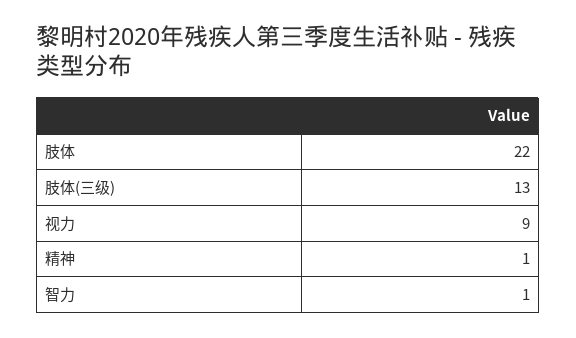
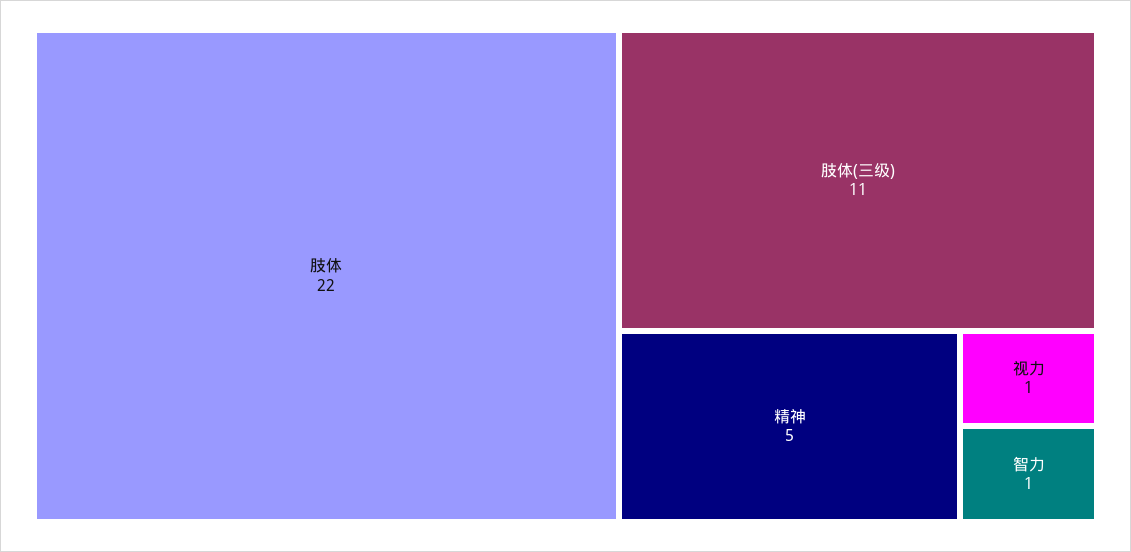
  {
    "肢体": 22,
-   "肢体(三级)": 13,
+   "肢体(三级)": 11,
-   "视力": 9,
+   "视力": 1,
-   "精神": 1,
+   "精神": 5,
    "智力": 1
  }

